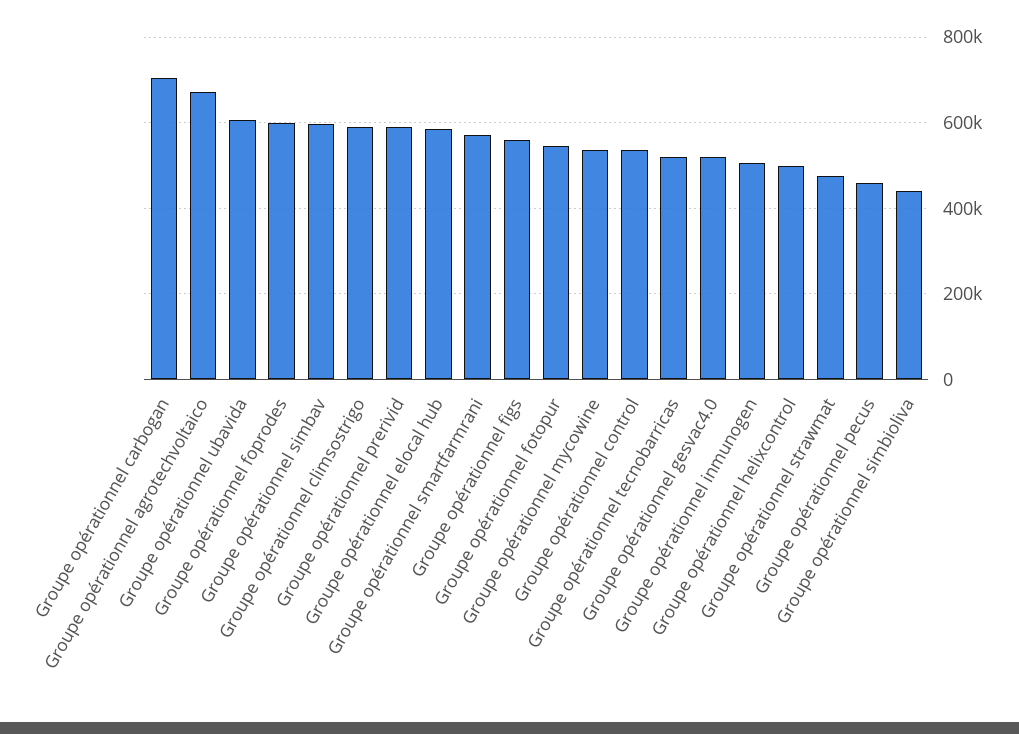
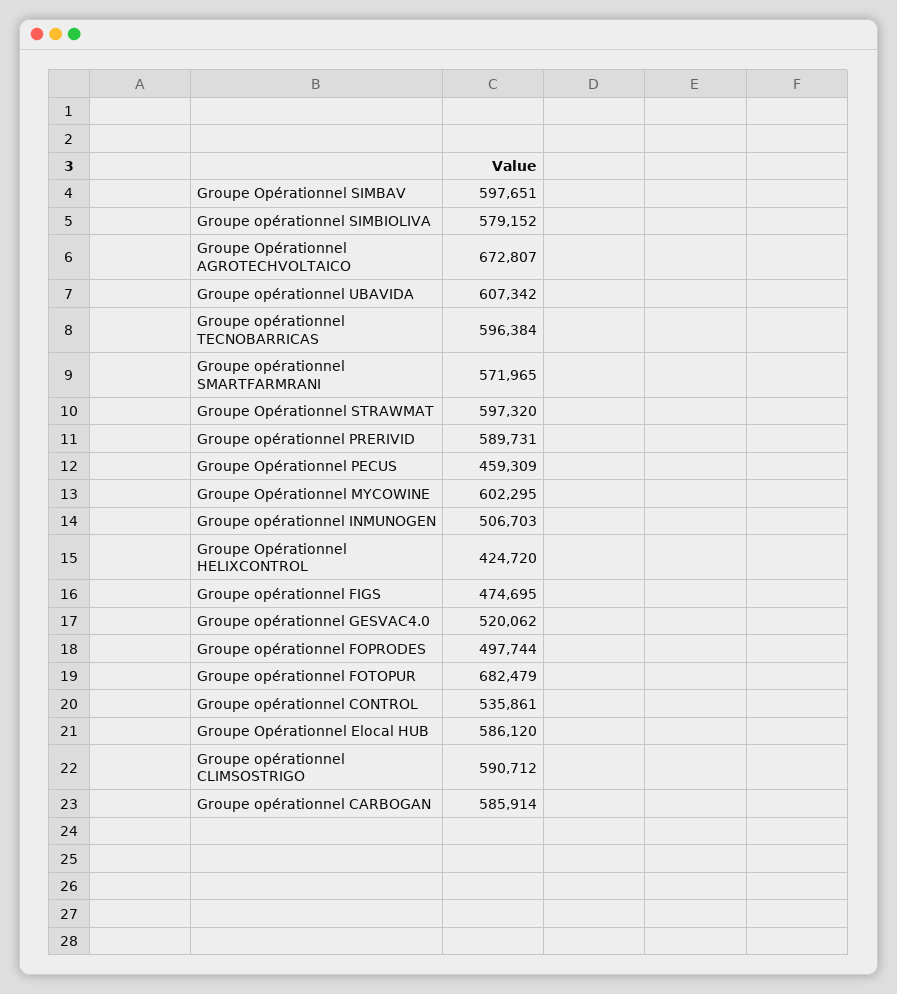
  {
-   "Groupe opérationnel carbogan": 700000,
+   "Groupe opérationnel carbogan": 585914,
    "Groupe opérationnel agrotechvoltaico": 672807,
    "Groupe opérationnel ubavida": 607342,
-   "Groupe opérationnel foprodes": 600000,
+   "Groupe opérationnel foprodes": 497744,
    "Groupe opérationnel simbav": 597651,
    "Groupe opérationnel climsostrigo": 590712,
    "Groupe opérationnel prerivid": 589731,
    "Groupe opérationnel elocal hub": 586120,
    "Groupe opérationnel smartfarmrani": 571965,
-   "Groupe opérationnel figs": 560000,
+   "Groupe opérationnel figs": 474695,
-   "Groupe opérationnel fotopur": 540000,
+   "Groupe opérationnel fotopur": 682479,
-   "Groupe opérationnel mycowine": 540000,
+   "Groupe opérationnel mycowine": 602295,
    "Groupe opérationnel control": 535861,
-   "Groupe opérationnel tecnobarricas": 520000,
+   "Groupe opérationnel tecnobarricas": 596384,
    "Groupe opérationnel gesvac4.0": 520062,
    "Groupe opérationnel inmunogen": 506703,
-   "Groupe opérationnel helixcontrol": 500000,
+   "Groupe opérationnel helixcontrol": 424720,
-   "Groupe opérationnel strawmat": 480000,
+   "Groupe opérationnel strawmat": 597320,
    "Groupe opérationnel pecus": 459309,
-   "Groupe opérationnel simbioliva": 440000
+   "Groupe opérationnel simbioliva": 579152
  }

